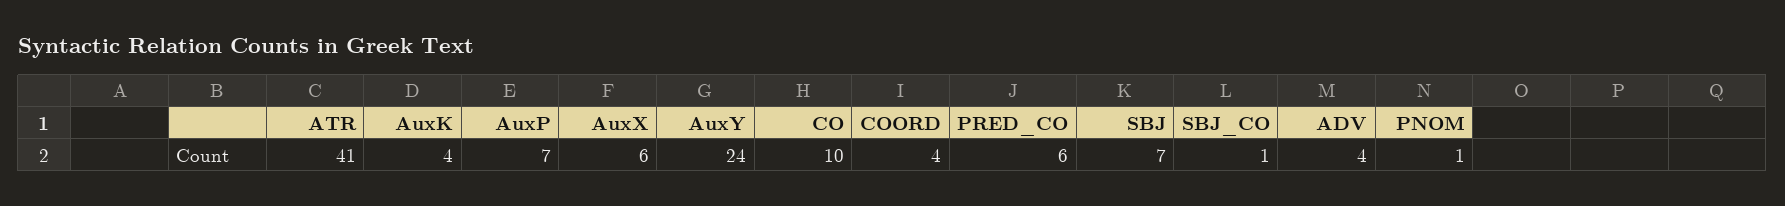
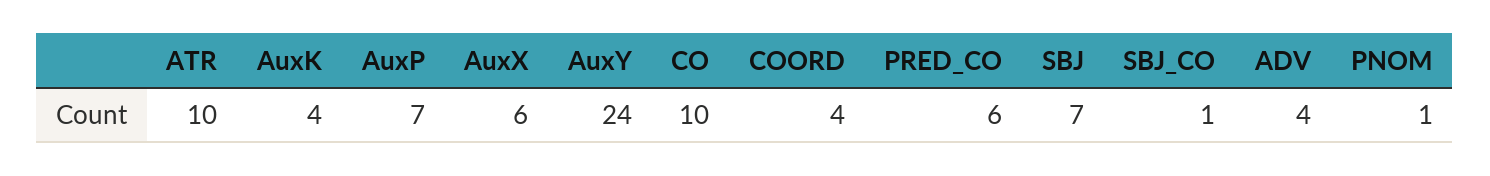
  {
-   "ATR": 41,
+   "ATR": 10,
    "AuxK": 4,
    "AuxP": 7,
    "AuxX": 6,
    "AuxY": 24,
    "CO": 10,
    "COORD": 4,
    "PRED_CO": 6,
    "SBJ": 7,
    "SBJ_CO": 1,
    "ADV": 4,
    "PNOM": 1
  }

